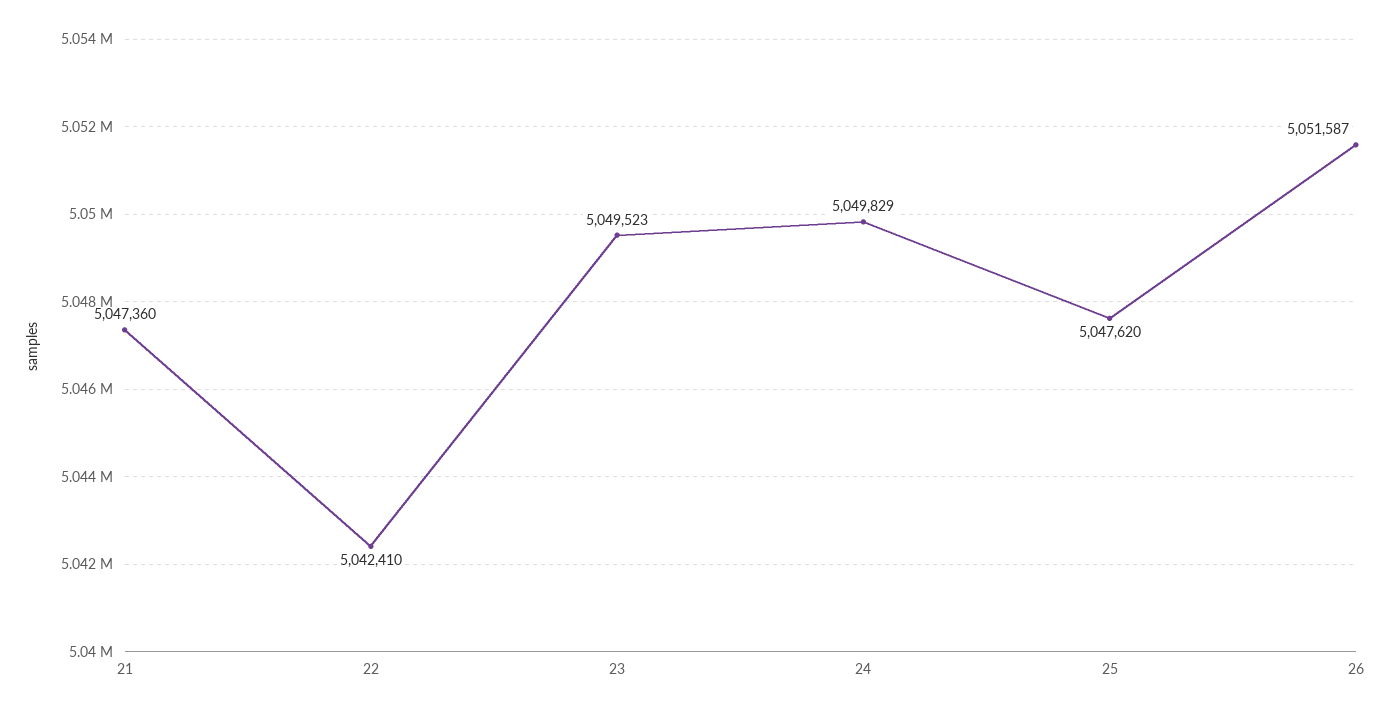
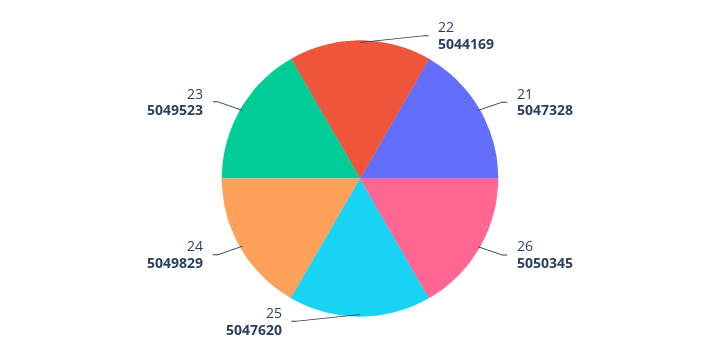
  {
-   "21": 5047360,
+   "21": 5047328,
-   "22": 5042410,
+   "22": 5044169,
    "23": 5049523,
    "24": 5049829,
    "25": 5047620,
-   "26": 5051587
+   "26": 5050345
  }

